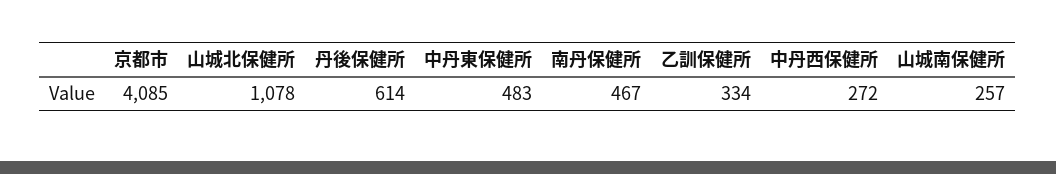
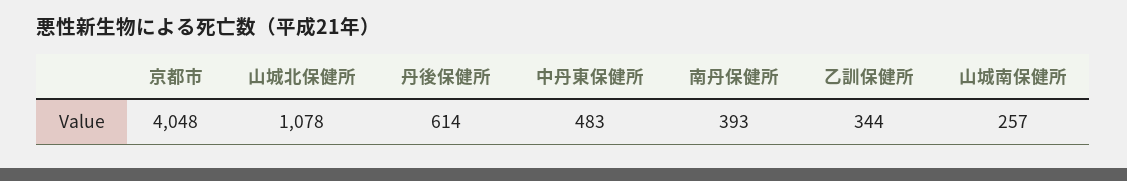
  {
-   "京都市": 4085,
+   "京都市": 4048,
    "山城北保健所": 1078,
    "丹後保健所": 614,
    "中丹東保健所": 483,
-   "南丹保健所": 467,
+   "南丹保健所": 393,
-   "乙訓保健所": 334,
+   "乙訓保健所": 344,
-   "中丹西保健所": 272,
    "山城南保健所": 257
  }

